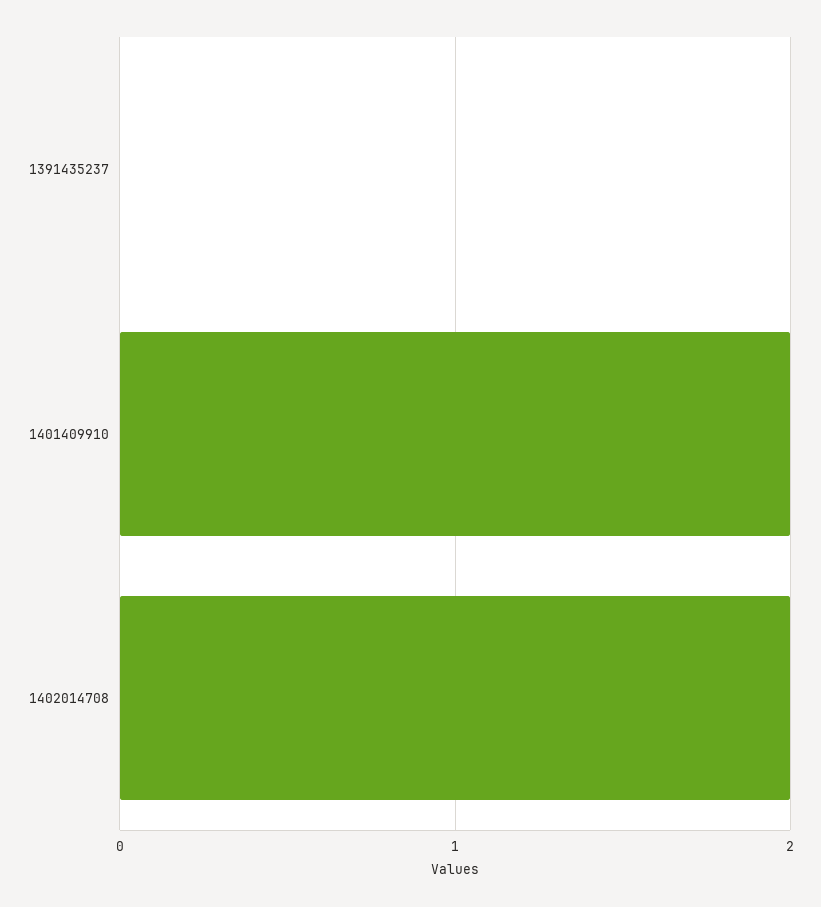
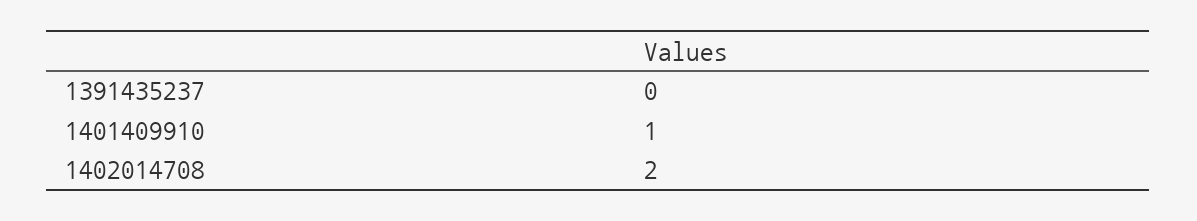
  {
    "1391435237": 0,
-   "1401409910": 2,
+   "1401409910": 1,
    "1402014708": 2
  }

